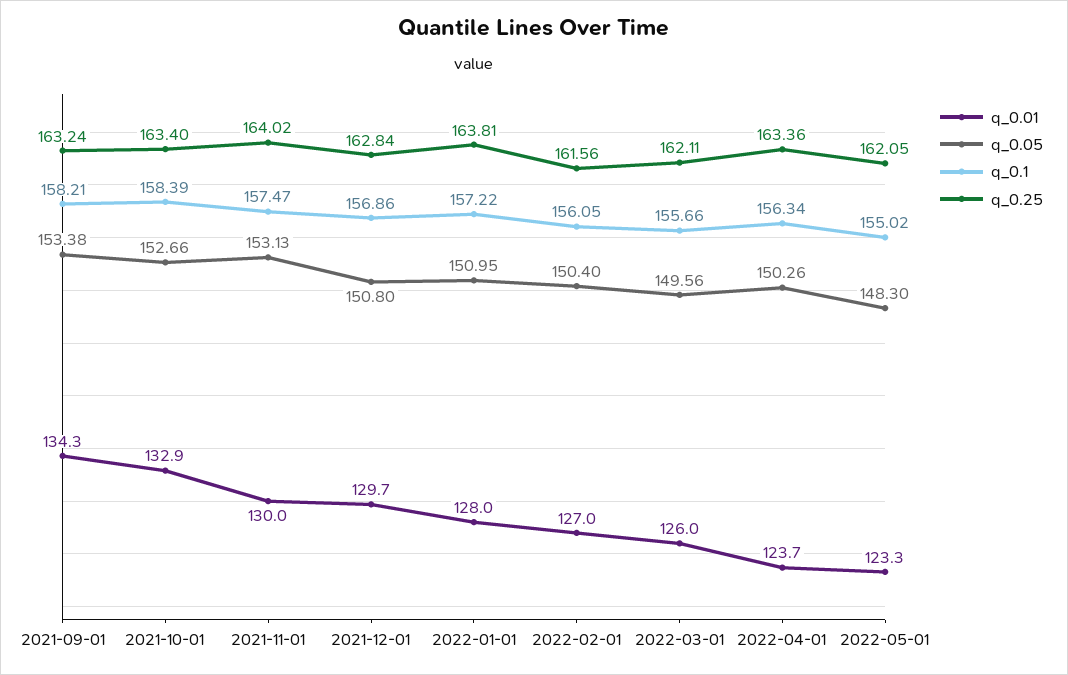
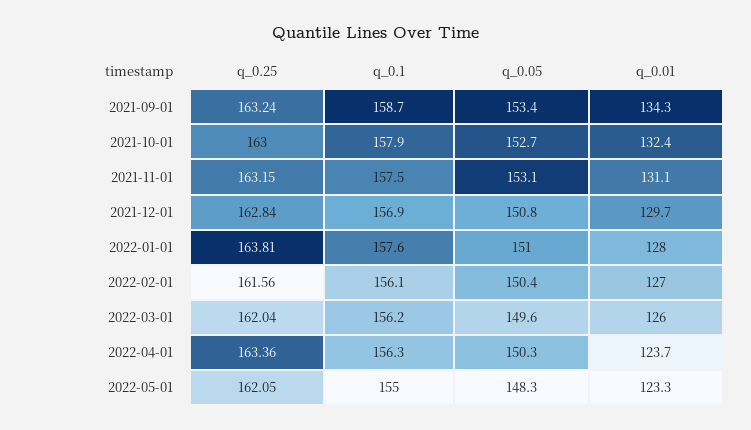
  {
    "q_0.01": {
      "2021-09-01": 134.3,
-     "2021-10-01": 132.9,
+     "2021-10-01": 132.4,
-     "2021-11-01": 130,
+     "2021-11-01": 131.1,
      "2021-12-01": 129.7,
      "2022-01-01": 128,
      "2022-02-01": 127,
      "2022-03-01": 126,
      "2022-04-01": 123.7,
      "2022-05-01": 123.3
    },
    "q_0.05": {
      "2021-09-01": 153.38,
      "2021-10-01": 152.66,
      "2021-11-01": 153.13,
      "2021-12-01": 150.8,
      "2022-01-01": 150.95,
      "2022-02-01": 150.4,
      "2022-03-01": 149.56,
      "2022-04-01": 150.26,
      "2022-05-01": 148.3
    },
    "q_0.1": {
-     "2021-09-01": 158.21,
+     "2021-09-01": 158.7,
-     "2021-10-01": 158.39,
+     "2021-10-01": 157.9,
      "2021-11-01": 157.47,
      "2021-12-01": 156.86,
-     "2022-01-01": 157.22,
+     "2022-01-01": 157.6,
      "2022-02-01": 156.05,
-     "2022-03-01": 155.66,
+     "2022-03-01": 156.2,
      "2022-04-01": 156.34,
      "2022-05-01": 155.02
    },
    "q_0.25": {
      "2021-09-01": 163.24,
-     "2021-10-01": 163.4,
+     "2021-10-01": 163,
-     "2021-11-01": 164.02,
+     "2021-11-01": 163.15,
      "2021-12-01": 162.84,
      "2022-01-01": 163.81,
      "2022-02-01": 161.56,
-     "2022-03-01": 162.11,
+     "2022-03-01": 162.04,
      "2022-04-01": 163.36,
      "2022-05-01": 162.05
    }
  }

